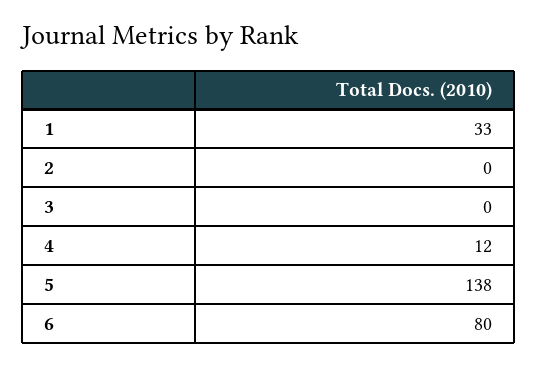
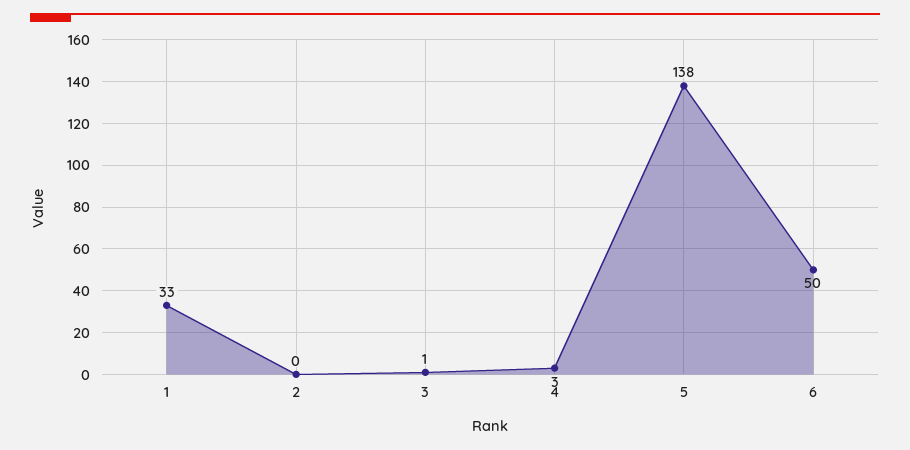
  {
    "1": 33,
    "2": 0,
-   "3": 0,
+   "3": 1,
-   "4": 12,
+   "4": 3,
    "5": 138,
-   "6": 80
+   "6": 50
  }

